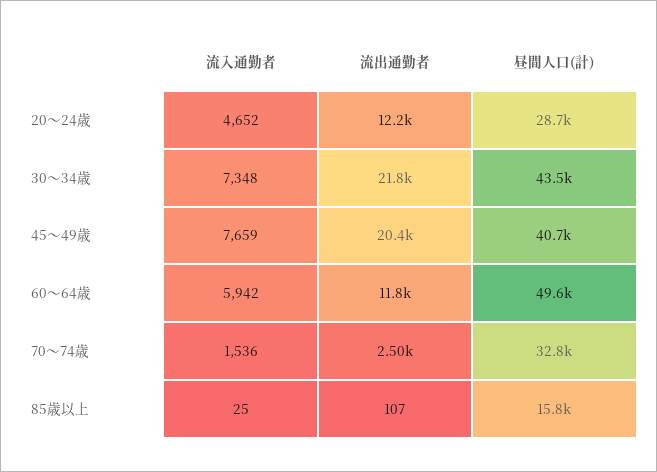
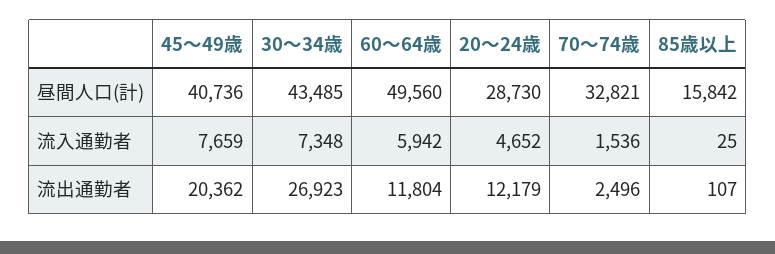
  {
    "流入通勤者": {
      "20～24歳": 4652,
      "30～34歳": 7348,
      "45～49歳": 7659,
      "60～64歳": 5942,
      "70～74歳": 1536,
      "85歳以上": 25
    },
    "流出通勤者": {
      "20～24歳": 12179,
-     "30～34歳": 21800,
+     "30～34歳": 26923,
      "45～49歳": 20362,
      "60～64歳": 11804,
      "70～74歳": 2496,
      "85歳以上": 107
    },
    "昼間人口(計)": {
      "20～24歳": 28730,
      "30～34歳": 43485,
      "45～49歳": 40736,
      "60～64歳": 49560,
      "70～74歳": 32821,
      "85歳以上": 15842
    }
  }

